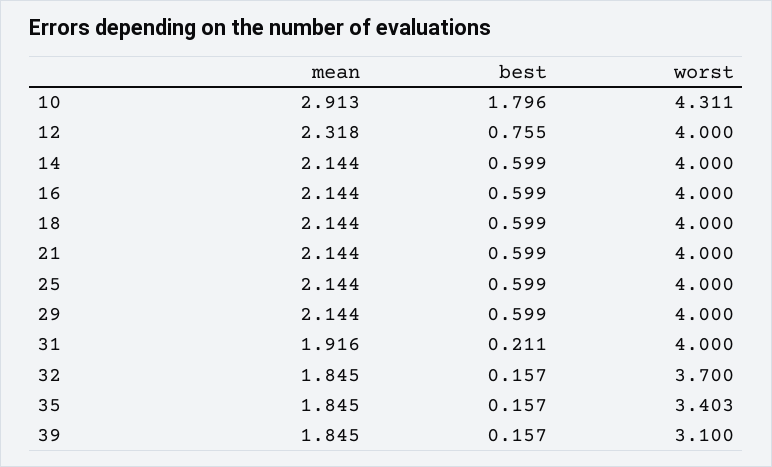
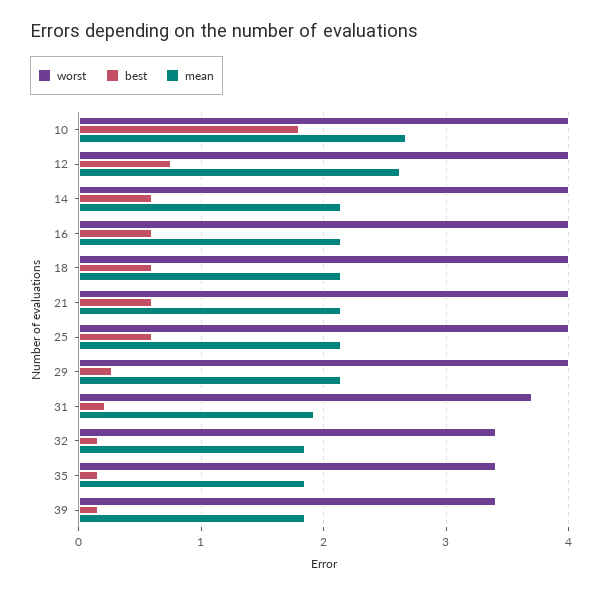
  {
    "mean": {
-     "10": 2.913,
+     "10": 2.7,
-     "12": 2.318,
+     "12": 2.6,
      "14": 2.144,
      "16": 2.144,
      "18": 2.144,
      "21": 2.144,
      "25": 2.144,
      "29": 2.144,
      "31": 1.916,
      "32": 1.845,
      "35": 1.845,
      "39": 1.845
    },
    "best": {
      "10": 1.796,
      "12": 0.755,
      "14": 0.599,
      "16": 0.599,
      "18": 0.599,
      "21": 0.599,
      "25": 0.599,
-     "29": 0.599,
+     "29": 0.3,
      "31": 0.211,
      "32": 0.157,
      "35": 0.157,
      "39": 0.157
    },
    "worst": {
-     "10": 4.311,
+     "10": 4,
      "12": 4,
      "14": 4,
      "16": 4,
      "18": 4,
      "21": 4,
      "25": 4,
      "29": 4,
-     "31": 4,
+     "31": 3.7,
-     "32": 3.7,
+     "32": 3.4,
      "35": 3.403,
-     "39": 3.1
+     "39": 3.4
    }
  }

